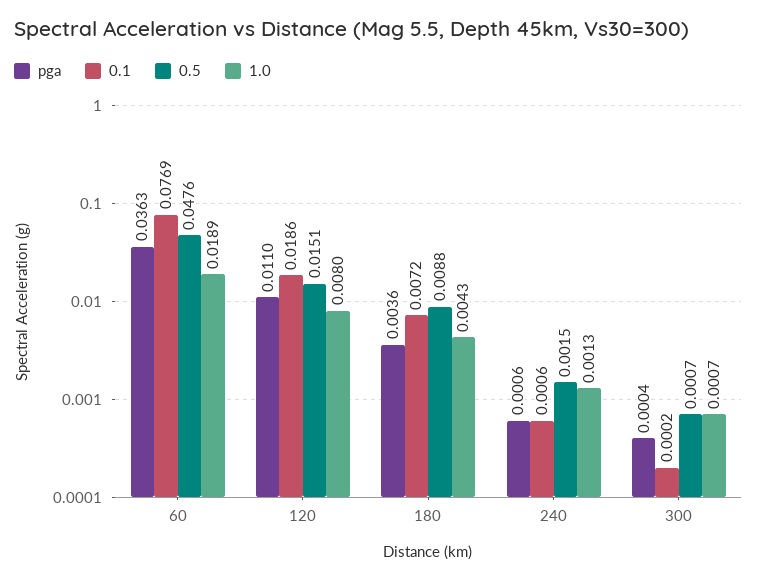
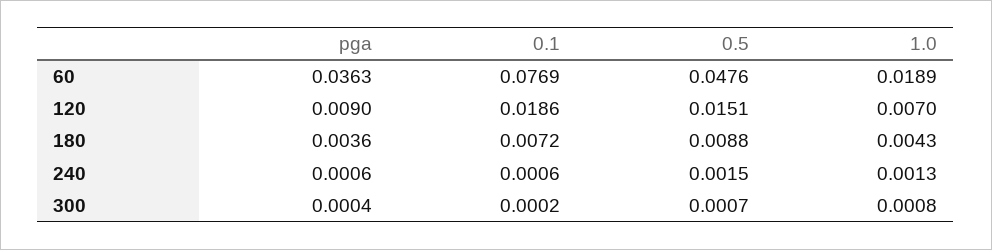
  {
    "pga": {
      "60": 0.0363,
-     "120": 0.011,
+     "120": 0.009,
      "180": 0.0036,
      "240": 0.0006,
      "300": 0.0004
    },
    "0.1": {
      "60": 0.0769,
      "120": 0.0186,
      "180": 0.0072,
      "240": 0.0006,
      "300": 0.0002
    },
    "0.5": {
      "60": 0.0476,
      "120": 0.0151,
      "180": 0.0088,
      "240": 0.0015,
      "300": 0.0007
    },
    "1.0": {
      "60": 0.0189,
-     "120": 0.008,
+     "120": 0.007,
      "180": 0.0043,
      "240": 0.0013,
-     "300": 0.0007
+     "300": 0.0008
    }
  }

